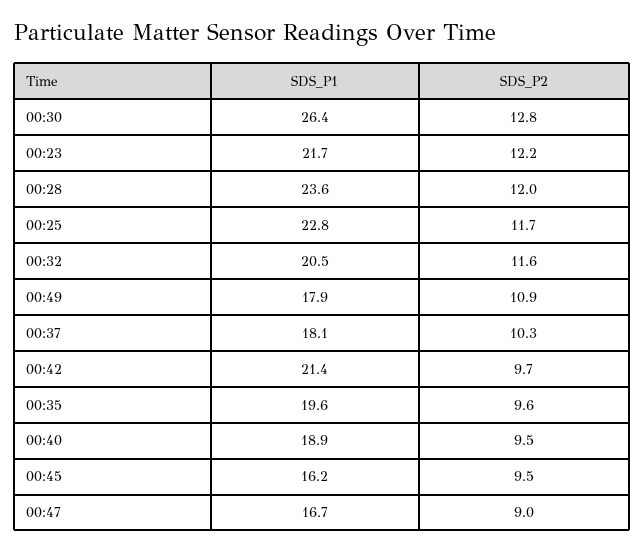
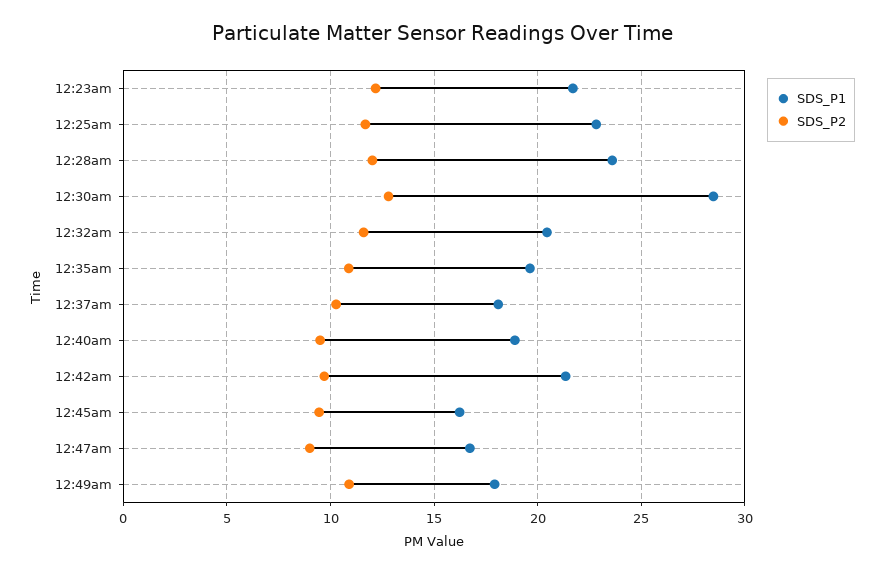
  {
    "SDS_P1": {
-     "00:30": 26.4,
+     "00:30": 28.5,
      "00:23": 21.7,
      "00:28": 23.6,
      "00:25": 22.8,
      "00:32": 20.5,
      "00:49": 17.9,
      "00:37": 18.1,
      "00:42": 21.4,
      "00:35": 19.6,
      "00:40": 18.9,
      "00:45": 16.2,
      "00:47": 16.7
    },
    "SDS_P2": {
      "00:30": 12.8,
      "00:23": 12.2,
      "00:28": 12,
      "00:25": 11.7,
      "00:32": 11.6,
      "00:49": 10.9,
      "00:37": 10.3,
      "00:42": 9.7,
-     "00:35": 9.6,
+     "00:35": 11,
      "00:40": 9.5,
      "00:45": 9.5,
      "00:47": 9
    }
  }

